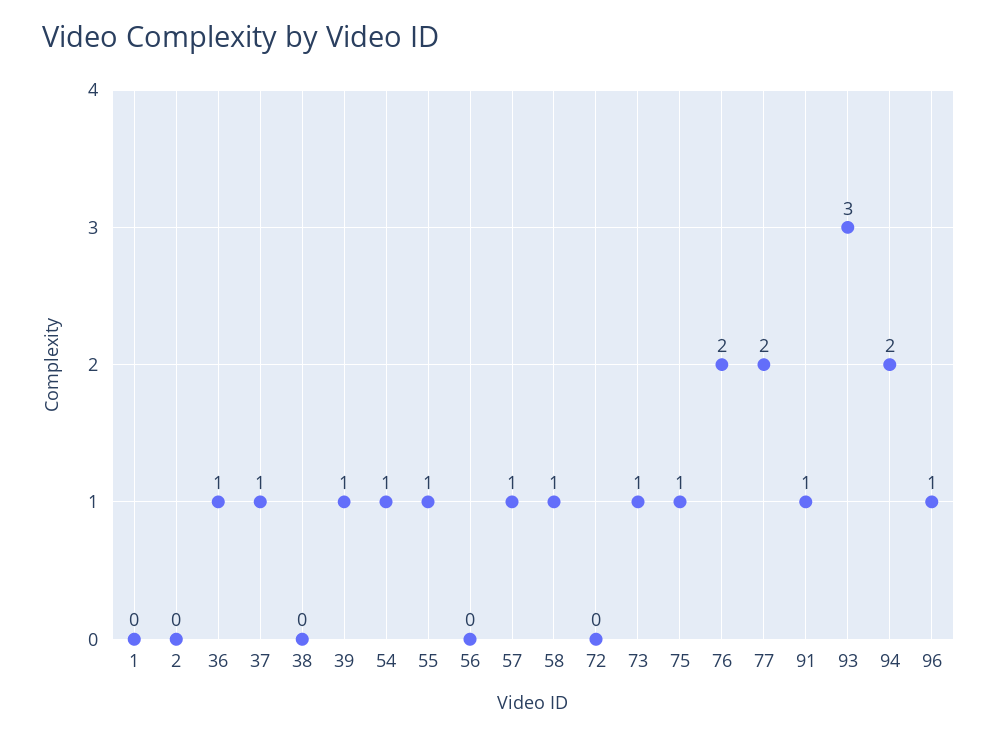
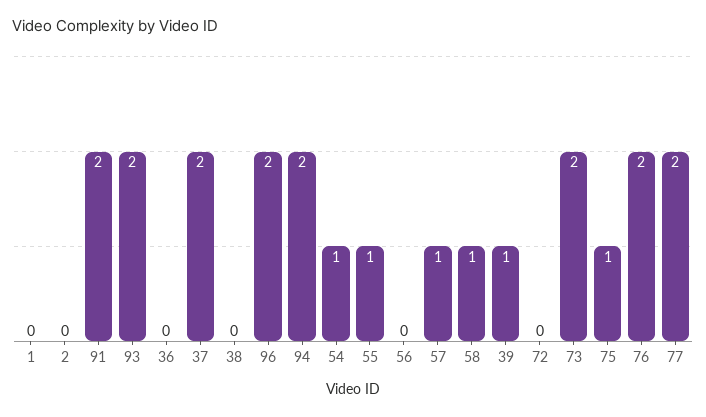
  {
    "1": 0,
    "2": 0,
-   "36": 1,
+   "36": 0,
-   "37": 1,
+   "37": 2,
    "38": 0,
    "39": 1,
    "54": 1,
    "55": 1,
    "56": 0,
    "57": 1,
    "58": 1,
    "72": 0,
-   "73": 1,
+   "73": 2,
    "75": 1,
    "76": 2,
    "77": 2,
-   "91": 1,
+   "91": 2,
-   "93": 3,
+   "93": 2,
    "94": 2,
-   "96": 1
+   "96": 2
  }

